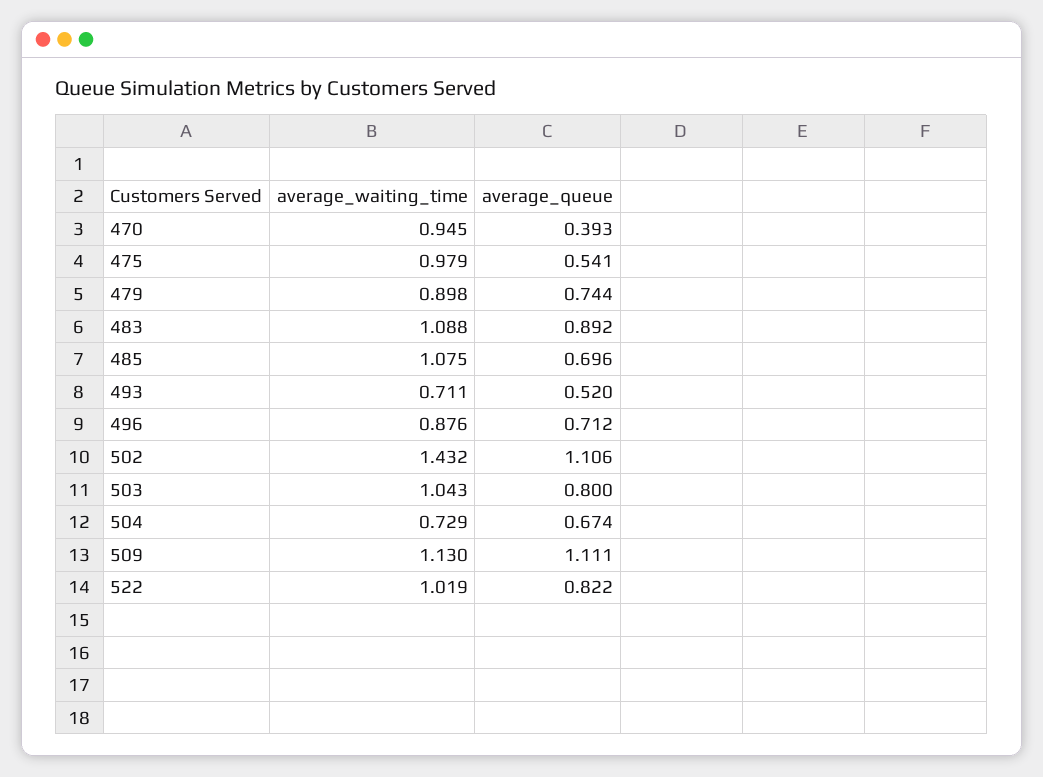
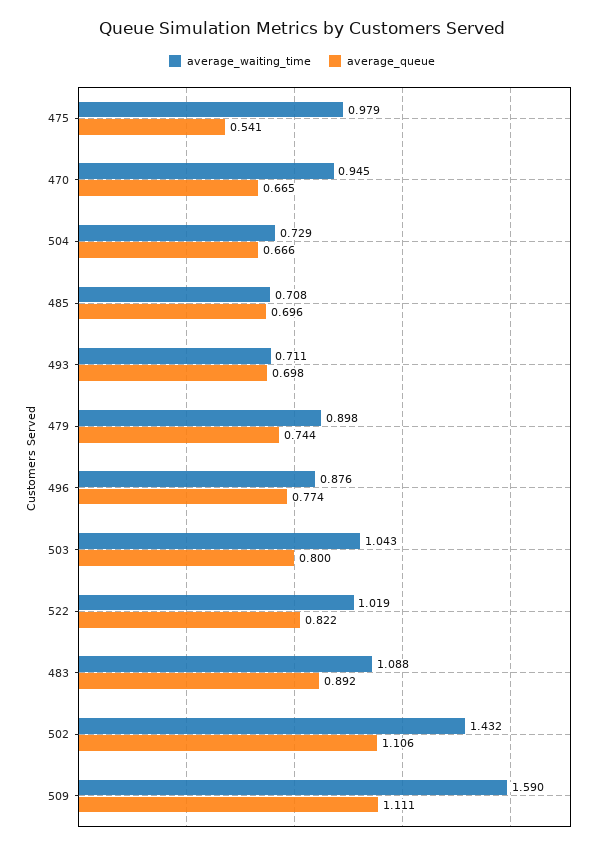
  {
    "average_waiting_time": {
      "470": 0.945,
      "475": 0.979,
      "479": 0.898,
      "483": 1.088,
-     "485": 1.075,
+     "485": 0.708,
      "493": 0.711,
      "496": 0.876,
      "502": 1.432,
      "503": 1.043,
      "504": 0.729,
-     "509": 1.13,
+     "509": 1.59,
      "522": 1.019
    },
    "average_queue": {
-     "470": 0.393,
+     "470": 0.665,
      "475": 0.541,
      "479": 0.744,
      "483": 0.892,
      "485": 0.696,
-     "493": 0.52,
+     "493": 0.698,
-     "496": 0.712,
+     "496": 0.774,
      "502": 1.106,
      "503": 0.8,
-     "504": 0.674,
+     "504": 0.666,
      "509": 1.111,
      "522": 0.822
    }
  }

